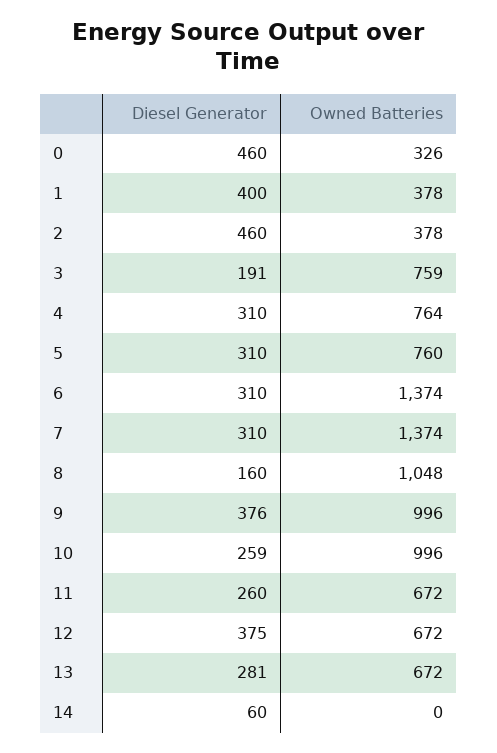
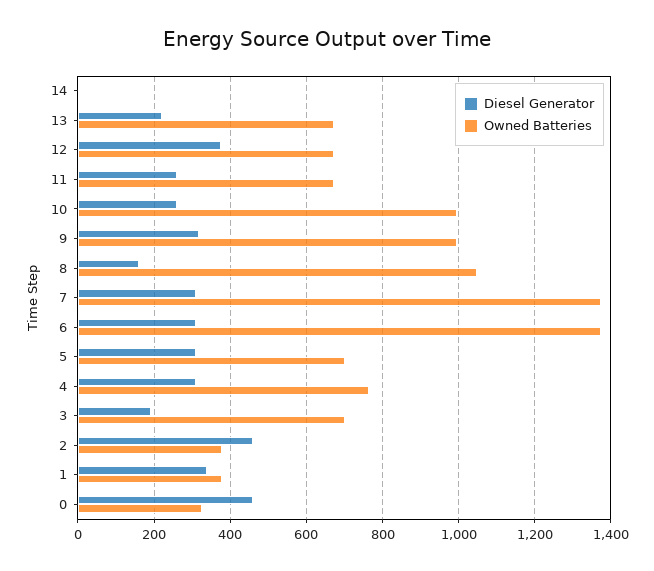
  {
    "Diesel Generator": {
      "0": 460,
-     "1": 400,
+     "1": 340,
      "2": 460,
      "3": 191,
      "4": 310,
      "5": 310,
      "6": 310,
      "7": 310,
      "8": 160,
-     "9": 376,
+     "9": 320,
      "10": 259,
      "11": 260,
      "12": 375,
-     "13": 281,
+     "13": 220,
-     "14": 60
+     "14": 0
    },
    "Owned Batteries": {
      "0": 326,
      "1": 378,
      "2": 378,
-     "3": 759,
+     "3": 700,
      "4": 764,
-     "5": 760,
+     "5": 700,
      "6": 1374,
      "7": 1374,
      "8": 1048,
      "9": 996,
      "10": 996,
      "11": 672,
      "12": 672,
      "13": 672,
      "14": 0
    }
  }

